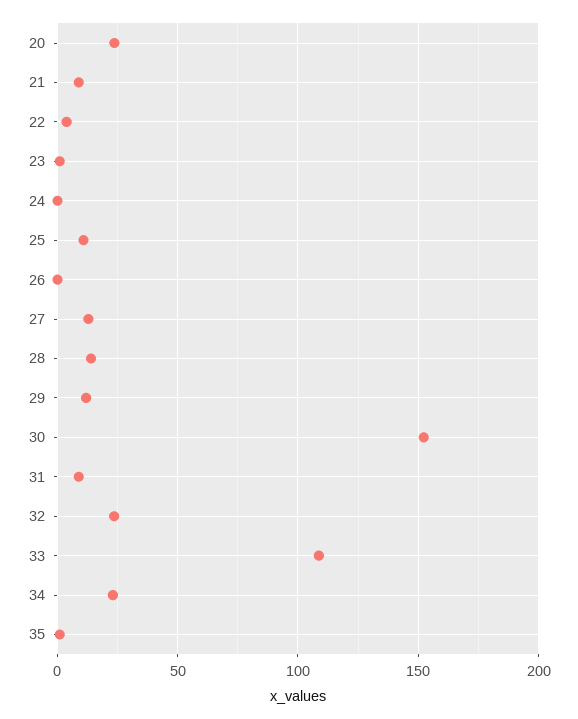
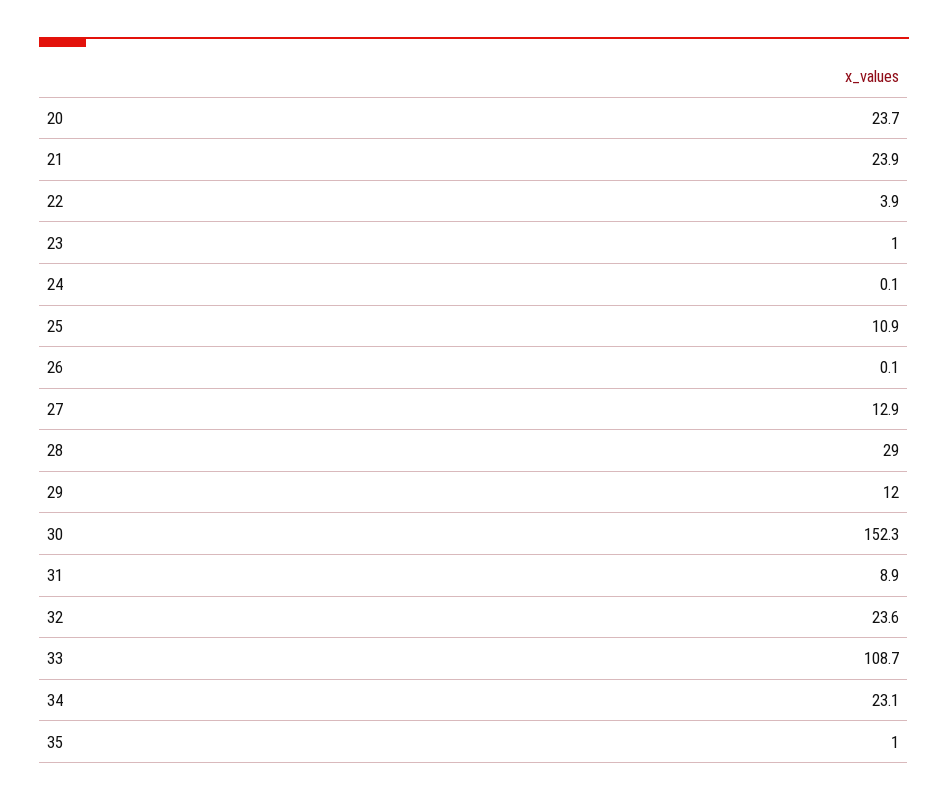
  {
    "20": 23.7,
-   "21": 10,
+   "21": 23.9,
    "22": 3.9,
    "23": 1,
    "24": 0.1,
    "25": 10.9,
    "26": 0.1,
    "27": 12.9,
-   "28": 15,
+   "28": 29,
    "29": 12,
    "30": 152.3,
    "31": 8.9,
    "32": 23.6,
    "33": 108.7,
    "34": 23.1,
    "35": 1
  }

